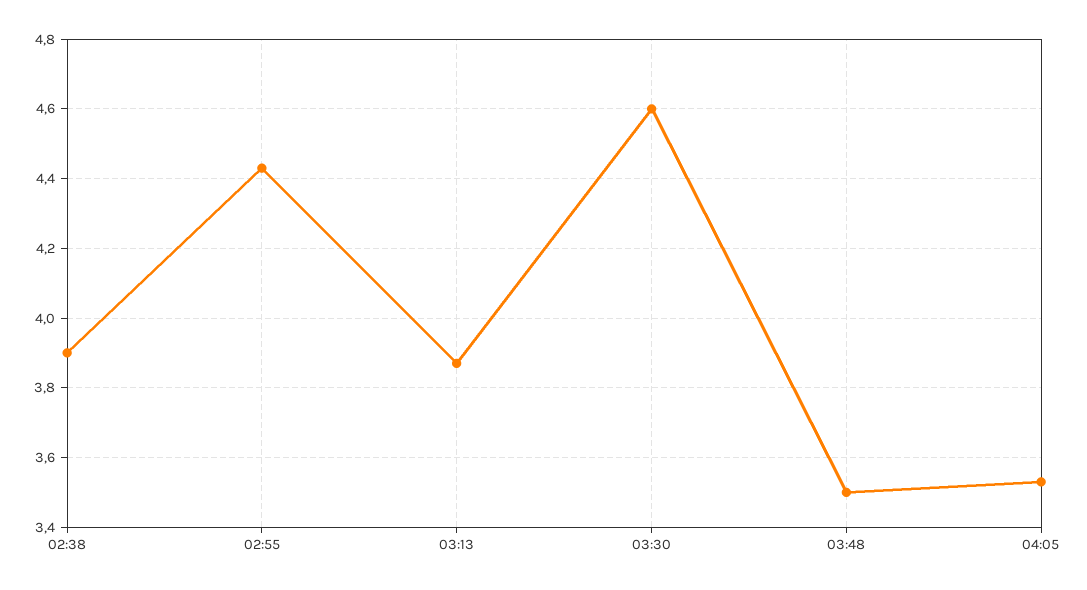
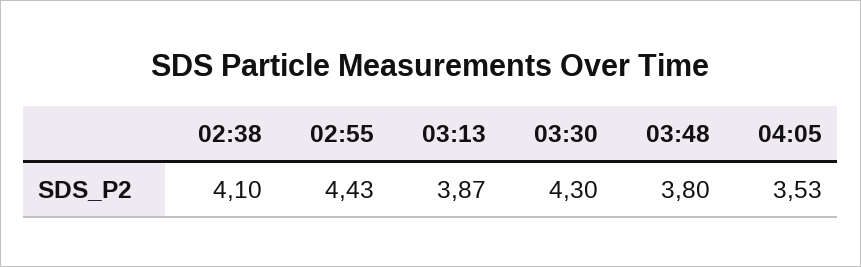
  {
-   "02:38": 3.9,
+   "02:38": 4.1,
    "02:55": 4.43,
    "03:13": 3.87,
-   "03:30": 4.6,
+   "03:30": 4.3,
-   "03:48": 3.5,
+   "03:48": 3.8,
    "04:05": 3.53
  }

